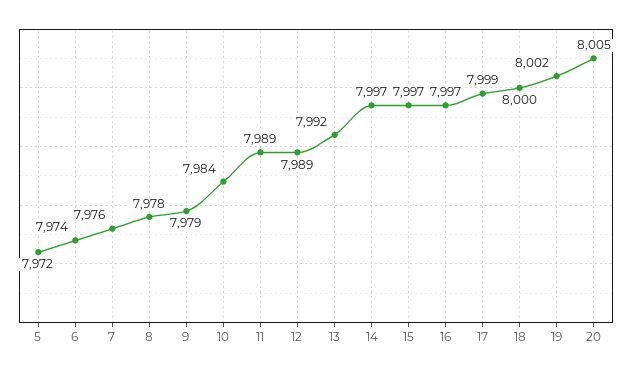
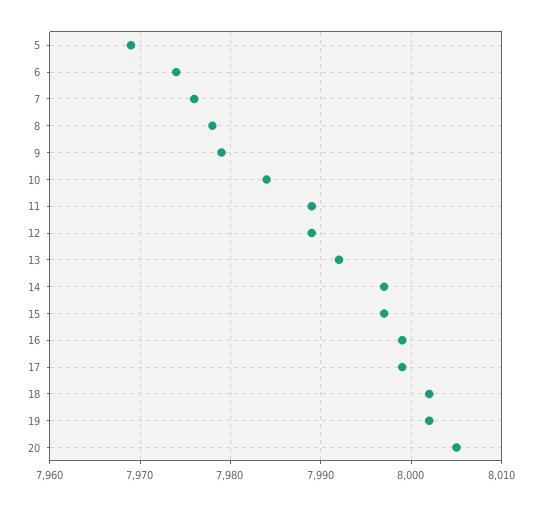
  {
-   "5": 7972,
+   "5": 7969,
    "6": 7974,
    "7": 7976,
    "8": 7978,
    "9": 7979,
    "10": 7984,
    "11": 7989,
    "12": 7989,
    "13": 7992,
    "14": 7997,
    "15": 7997,
-   "16": 7997,
+   "16": 7999,
    "17": 7999,
-   "18": 8000,
+   "18": 8002,
    "19": 8002,
    "20": 8005
  }

